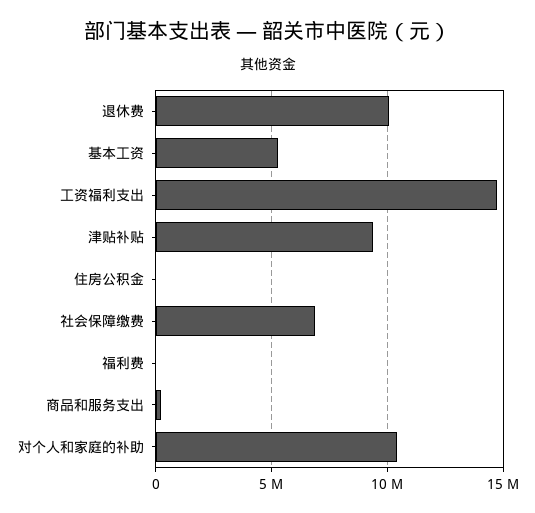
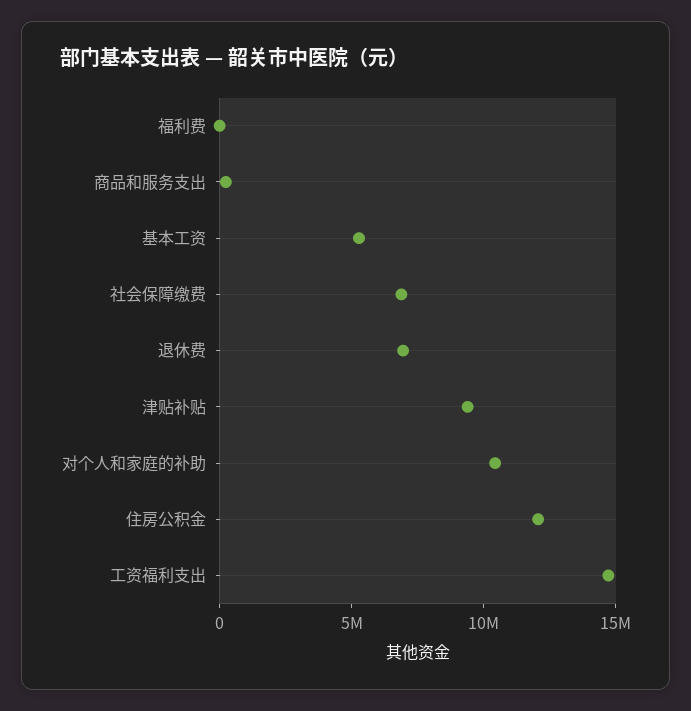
  {
-   "退休费": 10000000,
+   "退休费": 7000000,
    "基本工资": 5500000,
    "工资福利支出": 14500000,
    "津贴补贴": 9500000,
-   "住房公积金": 0,
+   "住房公积金": 12000000,
    "社会保障缴费": 7000000,
    "福利费": 0,
    "商品和服务支出": 0,
    "对个人和家庭的补助": 10500000
  }

